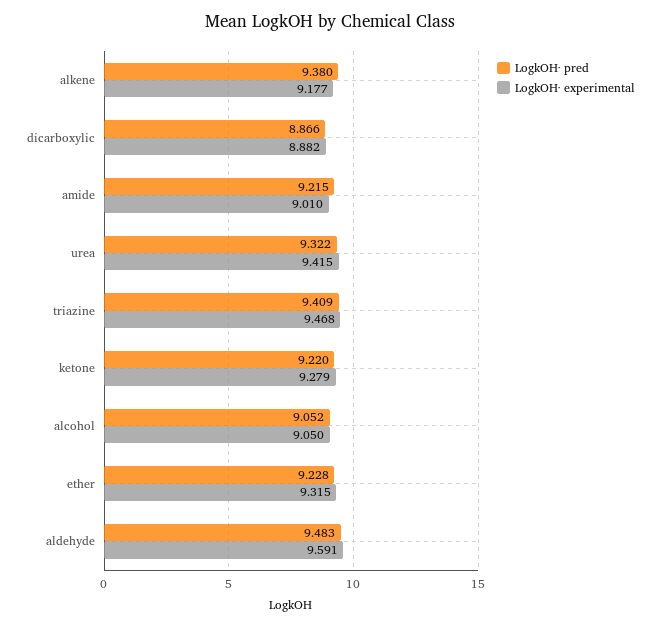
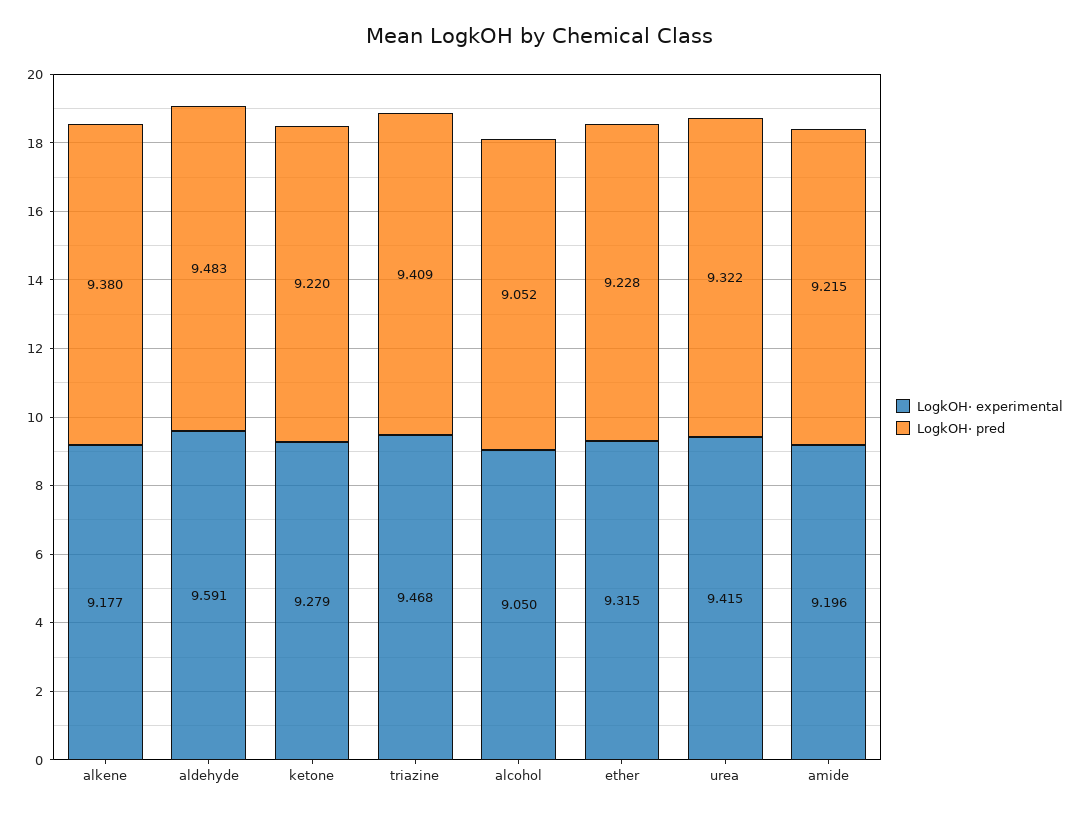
  {
    "LogkOH· pred": {
      "alkene": 9.38,
-     "dicarboxylic": 8.866,
      "amide": 9.215,
      "urea": 9.322,
      "triazine": 9.409,
      "ketone": 9.22,
      "alcohol": 9.052,
      "ether": 9.228,
      "aldehyde": 9.483
    },
    "LogkOH· experimental": {
      "alkene": 9.177,
-     "dicarboxylic": 8.882,
-     "amide": 9.01,
+     "amide": 9.196,
      "urea": 9.415,
      "triazine": 9.468,
      "ketone": 9.279,
      "alcohol": 9.05,
      "ether": 9.315,
      "aldehyde": 9.591
    }
  }

